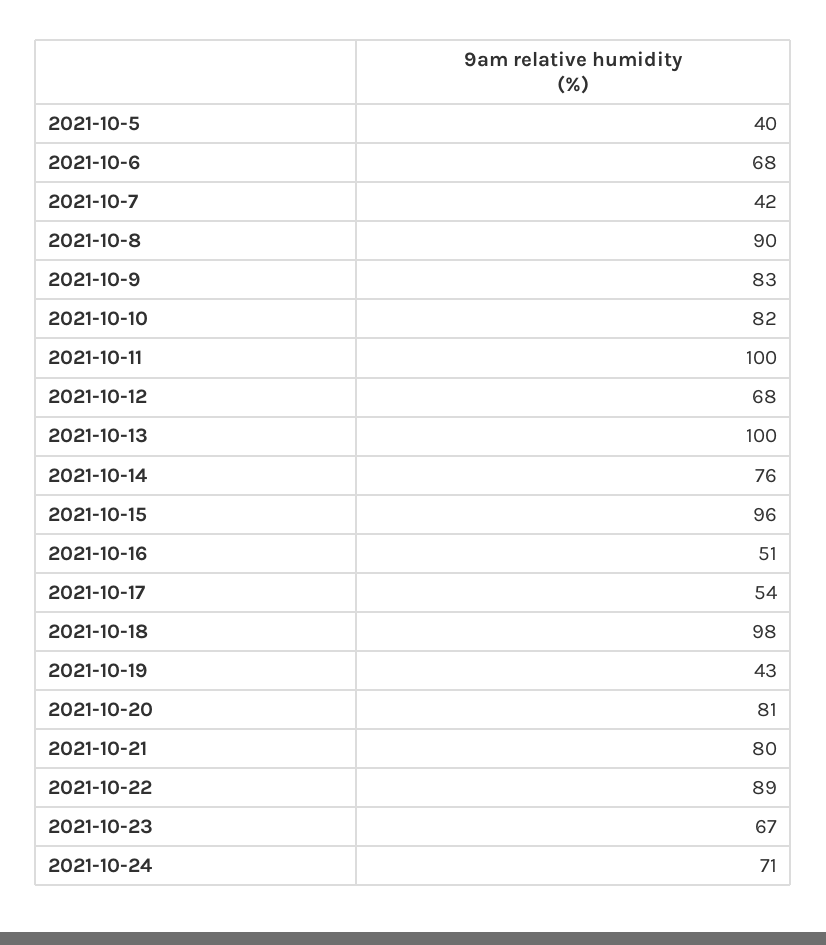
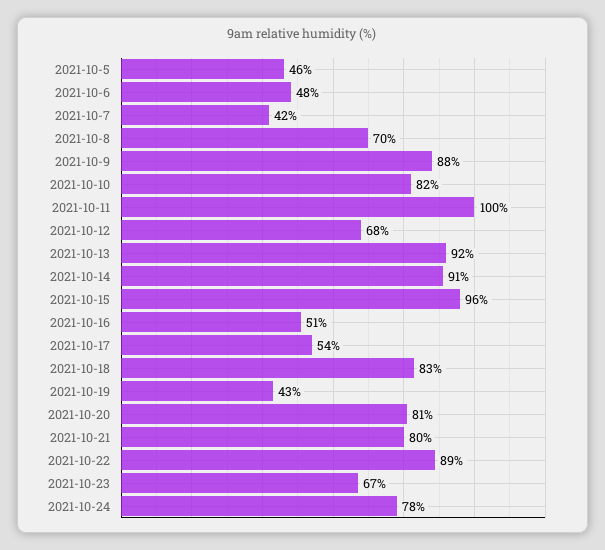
  {
-   "2021-10-5": 40,
+   "2021-10-5": 46,
-   "2021-10-6": 68,
+   "2021-10-6": 48,
    "2021-10-7": 42,
-   "2021-10-8": 90,
+   "2021-10-8": 70,
-   "2021-10-9": 83,
+   "2021-10-9": 88,
    "2021-10-10": 82,
    "2021-10-11": 100,
    "2021-10-12": 68,
-   "2021-10-13": 100,
+   "2021-10-13": 92,
-   "2021-10-14": 76,
+   "2021-10-14": 91,
    "2021-10-15": 96,
    "2021-10-16": 51,
    "2021-10-17": 54,
-   "2021-10-18": 98,
+   "2021-10-18": 83,
    "2021-10-19": 43,
    "2021-10-20": 81,
    "2021-10-21": 80,
    "2021-10-22": 89,
    "2021-10-23": 67,
-   "2021-10-24": 71
+   "2021-10-24": 78
  }

